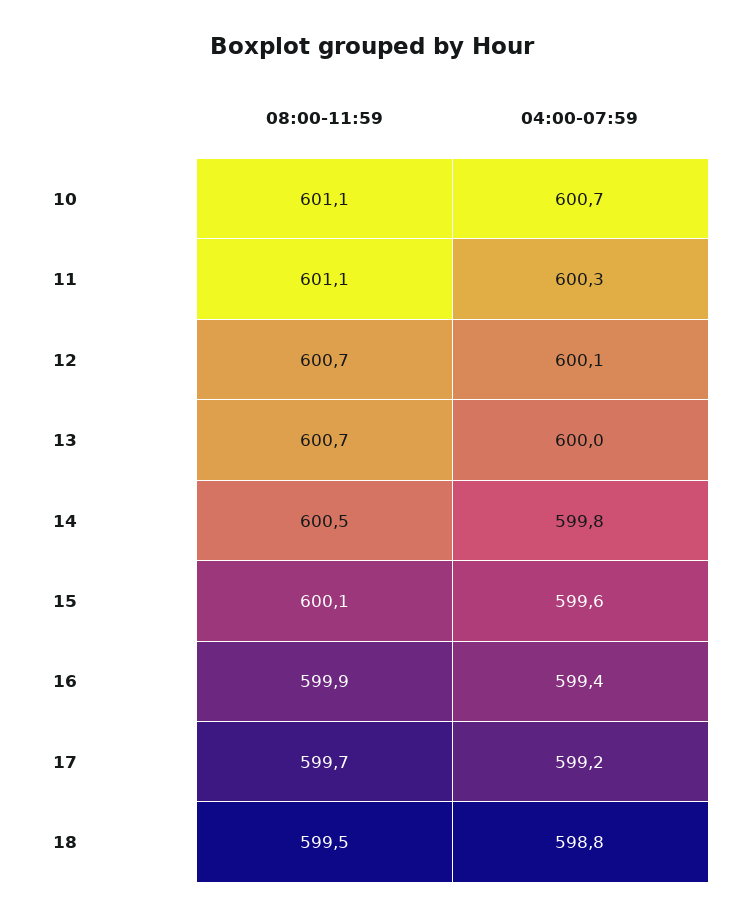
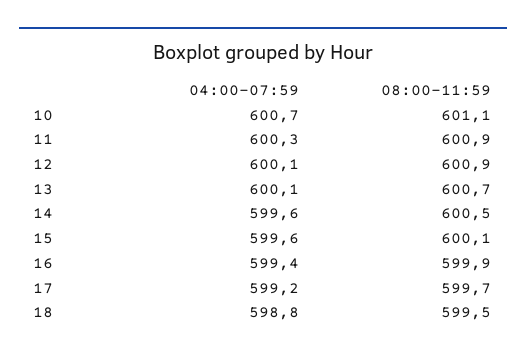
  {
    "08:00-11:59": {
      "10": 601.1,
-     "11": 601.1,
+     "11": 600.9,
-     "12": 600.7,
+     "12": 600.9,
      "13": 600.7,
      "14": 600.5,
      "15": 600.1,
      "16": 599.9,
      "17": 599.7,
      "18": 599.5
    },
    "04:00-07:59": {
      "10": 600.7,
      "11": 600.3,
      "12": 600.1,
-     "13": 600,
+     "13": 600.1,
-     "14": 599.8,
+     "14": 599.6,
      "15": 599.6,
      "16": 599.4,
      "17": 599.2,
      "18": 598.8
    }
  }

